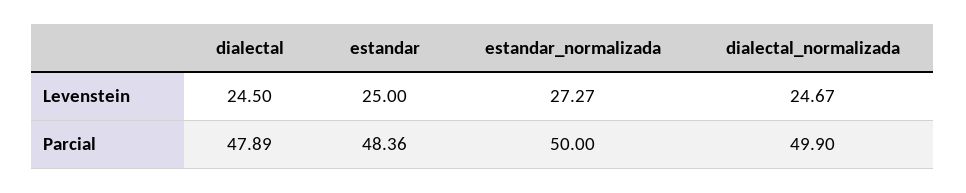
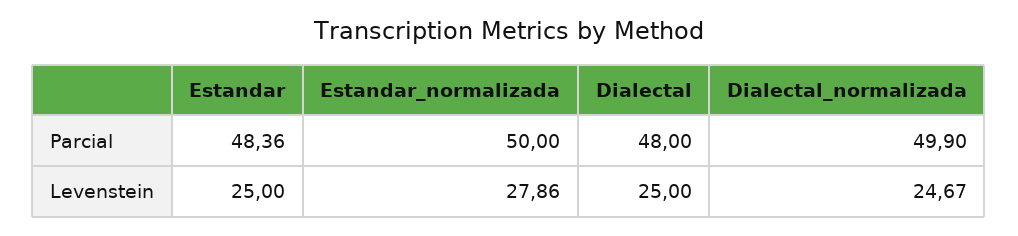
  {
    "dialectal": {
-     "Levenstein": 24.5,
+     "Levenstein": 25,
-     "Parcial": 47.89
+     "Parcial": 48
    },
    "estandar": {
      "Levenstein": 25,
      "Parcial": 48.36
    },
    "estandar_normalizada": {
-     "Levenstein": 27.27,
+     "Levenstein": 27.86,
      "Parcial": 50
    },
    "dialectal_normalizada": {
      "Levenstein": 24.67,
      "Parcial": 49.9
    }
  }

